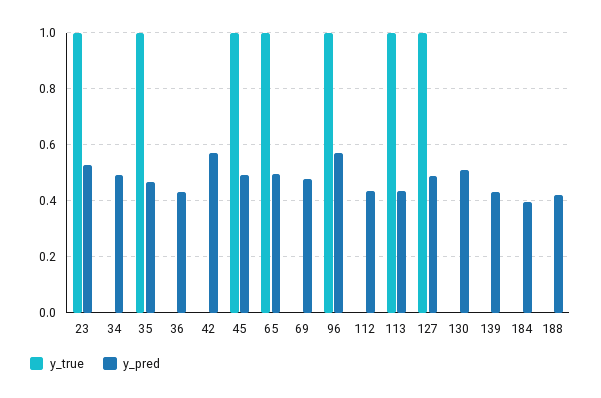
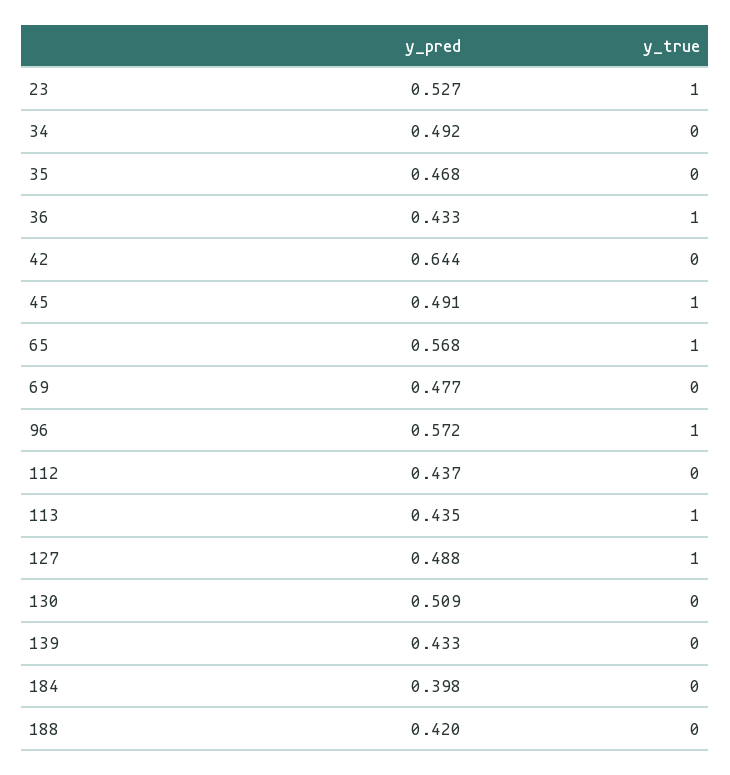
  {
    "y_true": {
      "23": 1,
      "34": 0,
-     "35": 1,
+     "35": 0,
-     "36": 0,
+     "36": 1,
      "42": 0,
      "45": 1,
      "65": 1,
      "69": 0,
      "96": 1,
      "112": 0,
      "113": 1,
      "127": 1,
      "130": 0,
      "139": 0,
      "184": 0,
      "188": 0
    },
    "y_pred": {
      "23": 0.527,
      "34": 0.492,
      "35": 0.468,
      "36": 0.433,
-     "42": 0.575,
+     "42": 0.644,
      "45": 0.491,
-     "65": 0.5,
+     "65": 0.568,
      "69": 0.477,
      "96": 0.572,
      "112": 0.437,
      "113": 0.435,
      "127": 0.488,
      "130": 0.509,
      "139": 0.433,
      "184": 0.398,
      "188": 0.42
    }
  }

